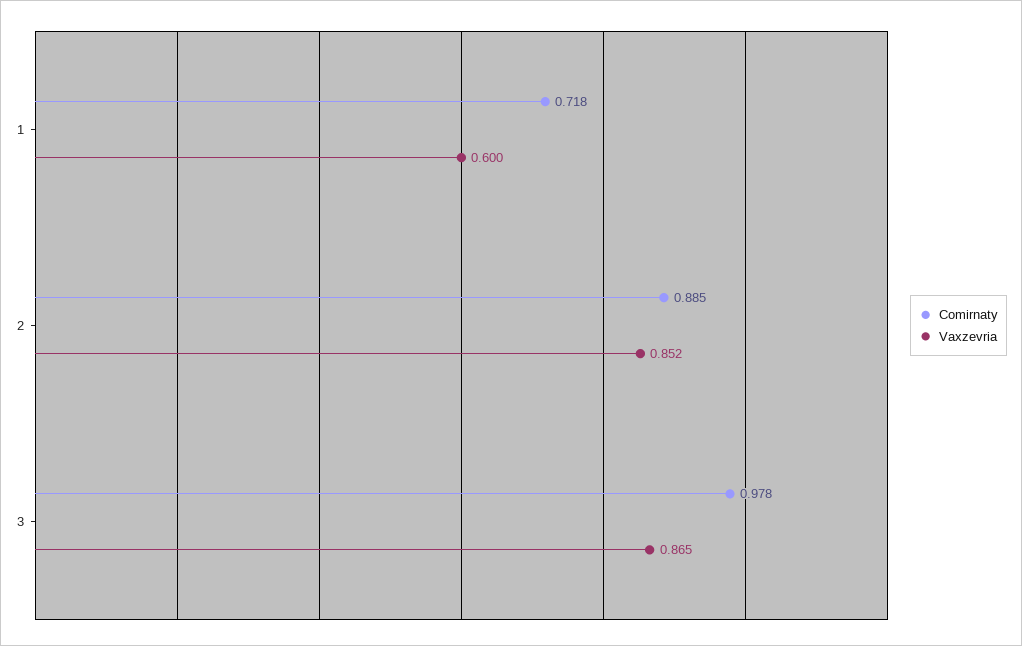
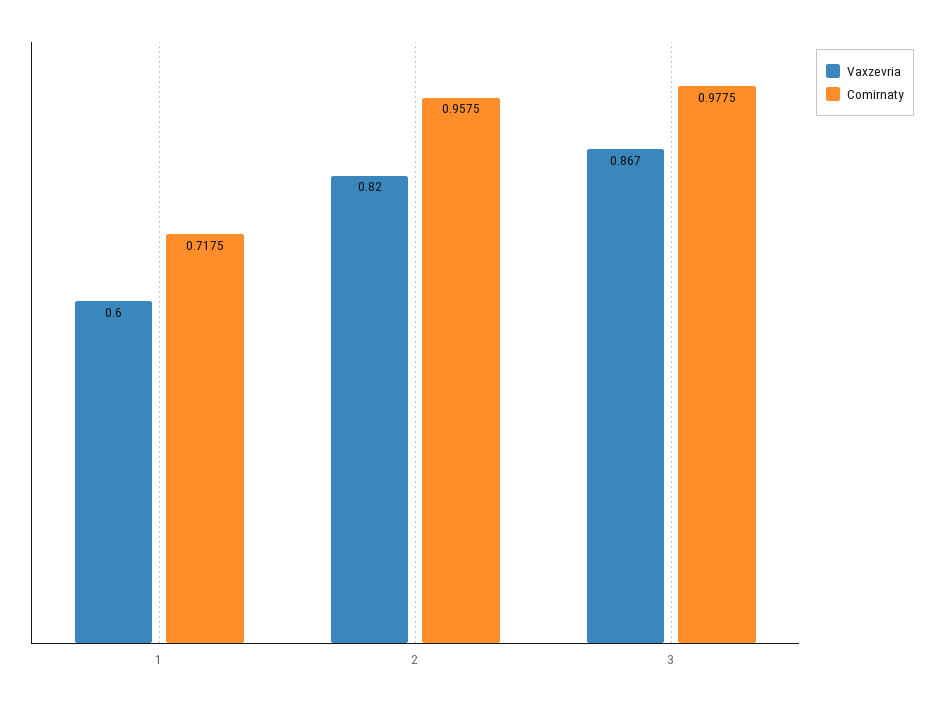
  {
    "Comirnaty": {
      "1": 0.7175,
-     "2": 0.885,
+     "2": 0.9575,
      "3": 0.9775
    },
    "Vaxzevria": {
      "1": 0.6,
-     "2": 0.852,
+     "2": 0.82,
-     "3": 0.865
+     "3": 0.867
    }
  }

